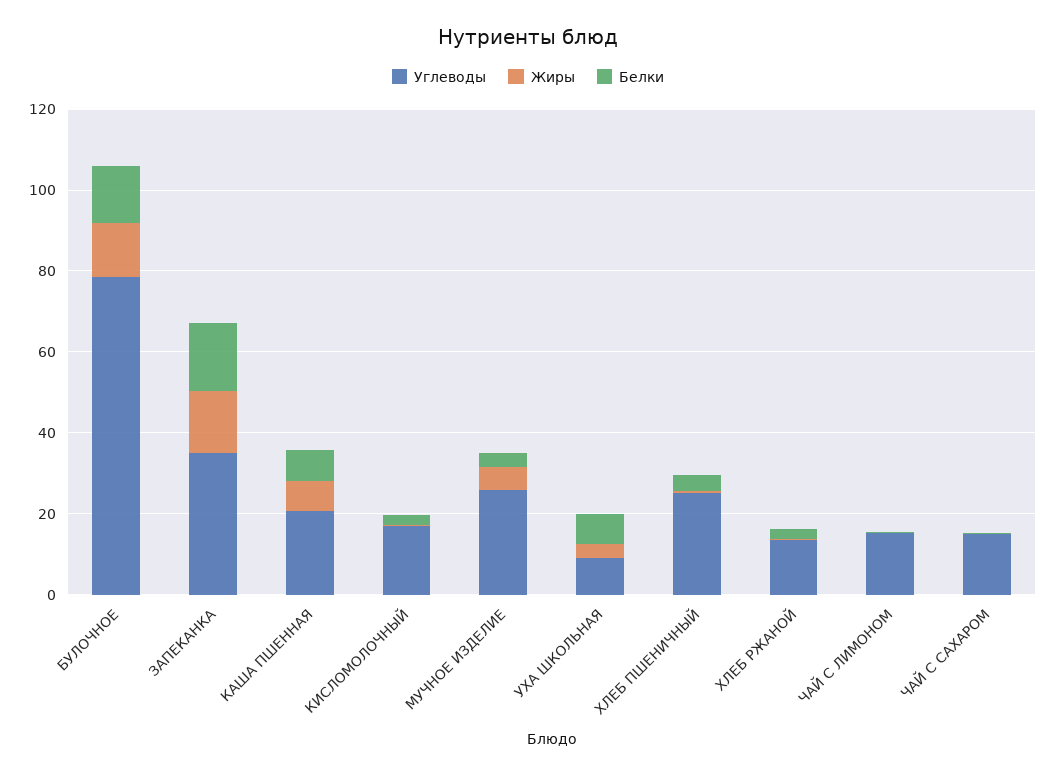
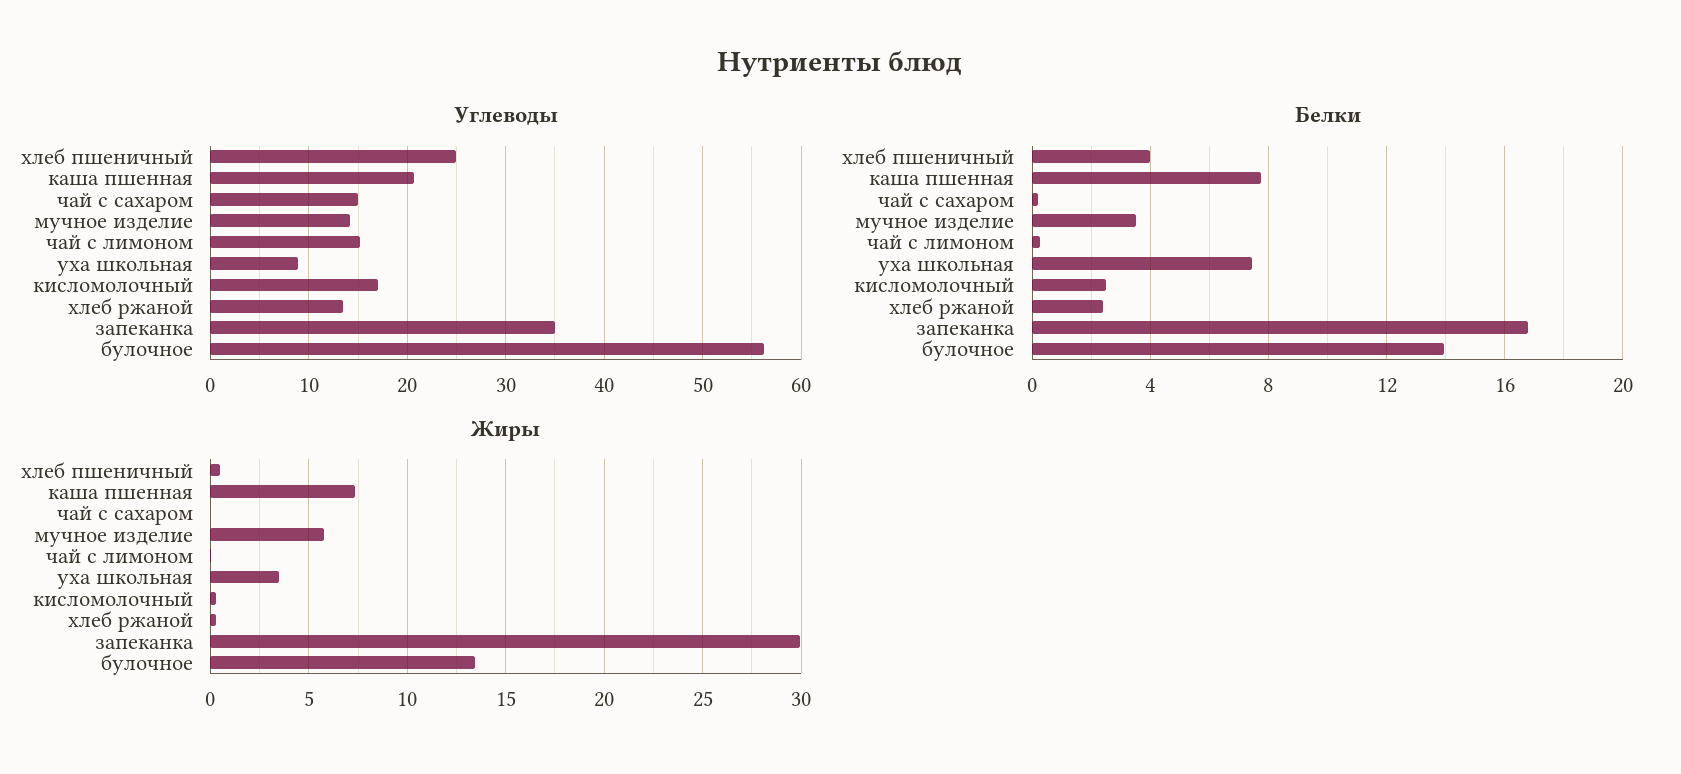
  {
    "Углеводы": {
-     "БУЛОЧНОЕ": 80,
+     "БУЛОЧНОЕ": 56,
      "ЗАПЕКАНКА": 35,
      "КАША ПШЕННАЯ": 21,
      "КИСЛОМОЛОЧНЫЙ": 17,
-     "МУЧНОЕ ИЗДЕЛИЕ": 25,
+     "МУЧНОЕ ИЗДЕЛИЕ": 14,
      "УХА ШКОЛЬНАЯ": 9,
      "ХЛЕБ ПШЕНИЧНЫЙ": 25,
      "ХЛЕБ РЖАНОЙ": 14,
      "ЧАЙ С ЛИМОНОМ": 15,
      "ЧАЙ С САХАРОМ": 15
    },
    "Жиры": {
      "БУЛОЧНОЕ": 13.5,
-     "ЗАПЕКАНКА": 15,
+     "ЗАПЕКАНКА": 30,
      "КАША ПШЕННАЯ": 7.5,
      "КИСЛОМОЛОЧНЫЙ": 0.5,
      "МУЧНОЕ ИЗДЕЛИЕ": 6,
      "УХА ШКОЛЬНАЯ": 3.5,
      "ХЛЕБ ПШЕНИЧНЫЙ": 0.5,
      "ХЛЕБ РЖАНОЙ": 0.5,
      "ЧАЙ С ЛИМОНОМ": 0,
      "ЧАЙ С САХАРОМ": 0
    },
    "Белки": {
      "БУЛОЧНОЕ": 14,
      "ЗАПЕКАНКА": 17,
      "КАША ПШЕННАЯ": 7.5,
      "КИСЛОМОЛОЧНЫЙ": 2.5,
      "МУЧНОЕ ИЗДЕЛИЕ": 3.5,
      "УХА ШКОЛЬНАЯ": 7.5,
      "ХЛЕБ ПШЕНИЧНЫЙ": 4,
      "ХЛЕБ РЖАНОЙ": 2.5,
      "ЧАЙ С ЛИМОНОМ": 0.5,
      "ЧАЙ С САХАРОМ": 0
    }
  }

